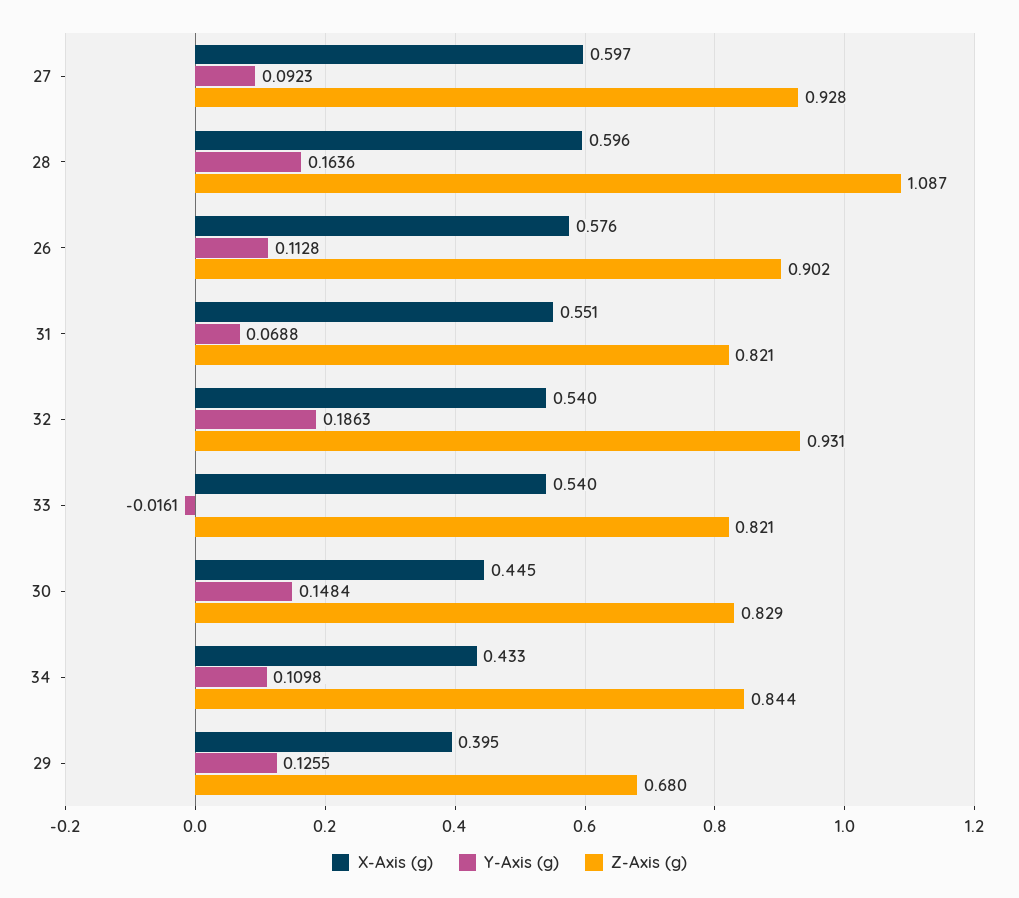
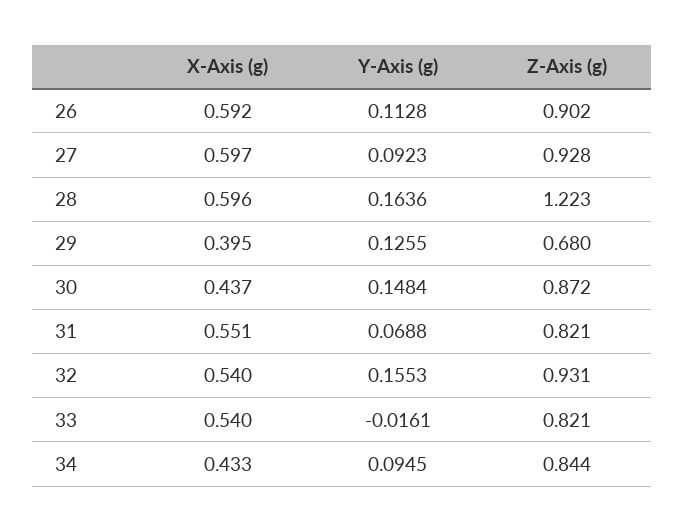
  {
    "X-Axis (g)": {
      "27": 0.597,
      "28": 0.596,
-     "26": 0.576,
+     "26": 0.592,
      "31": 0.551,
      "32": 0.54,
      "33": 0.54,
-     "30": 0.445,
+     "30": 0.437,
      "34": 0.433,
      "29": 0.395
    },
    "Y-Axis (g)": {
      "27": 0.0923,
      "28": 0.1636,
      "26": 0.1128,
      "31": 0.0688,
-     "32": 0.1863,
+     "32": 0.1553,
      "33": -0.0161,
      "30": 0.1484,
-     "34": 0.1098,
+     "34": 0.0945,
      "29": 0.1255
    },
    "Z-Axis (g)": {
      "27": 0.928,
-     "28": 1.087,
+     "28": 1.223,
      "26": 0.902,
      "31": 0.821,
      "32": 0.931,
      "33": 0.821,
-     "30": 0.829,
+     "30": 0.872,
      "34": 0.844,
      "29": 0.68
    }
  }

